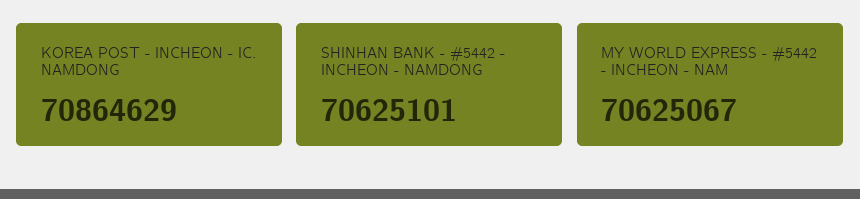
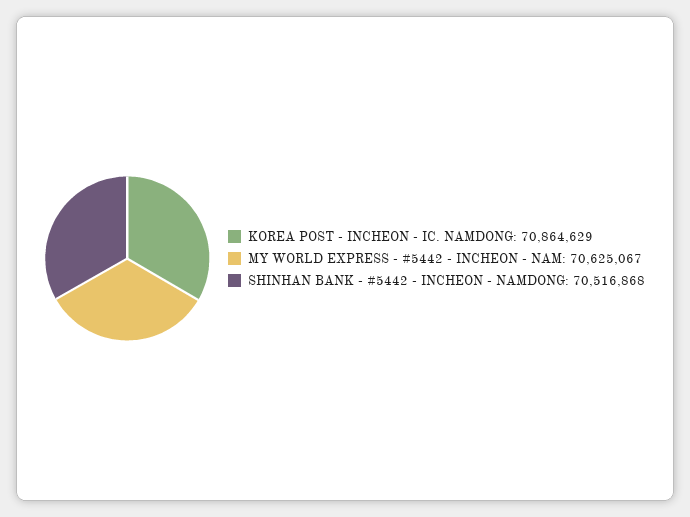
  {
    "KOREA POST - INCHEON - IC. NAMDONG": 70864629,
-   "SHINHAN BANK - #5442 - INCHEON - NAMDONG": 70625101,
+   "SHINHAN BANK - #5442 - INCHEON - NAMDONG": 70516868,
    "MY WORLD EXPRESS - #5442 - INCHEON - NAM": 70625067
  }

